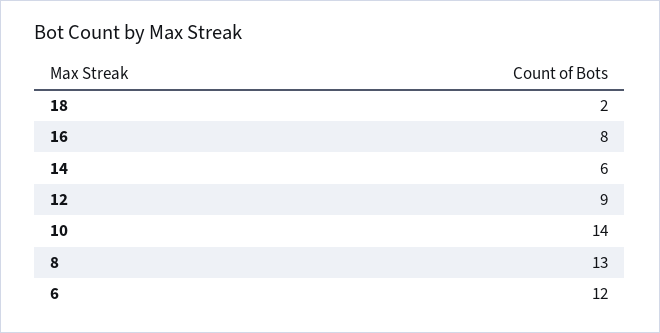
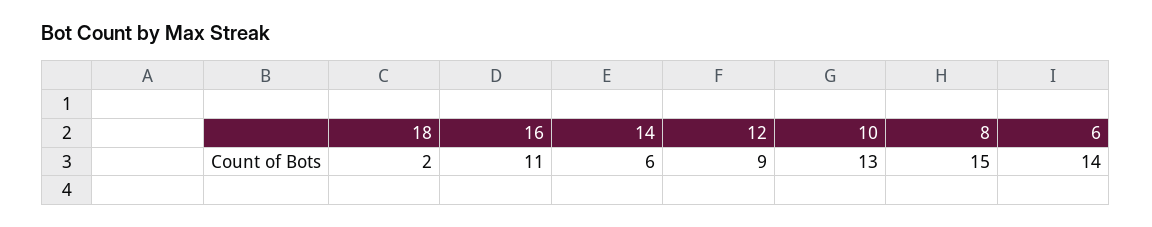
  {
    "18": 2,
-   "16": 8,
+   "16": 11,
    "14": 6,
    "12": 9,
-   "10": 14,
+   "10": 13,
-   "8": 13,
+   "8": 15,
-   "6": 12
+   "6": 14
  }

